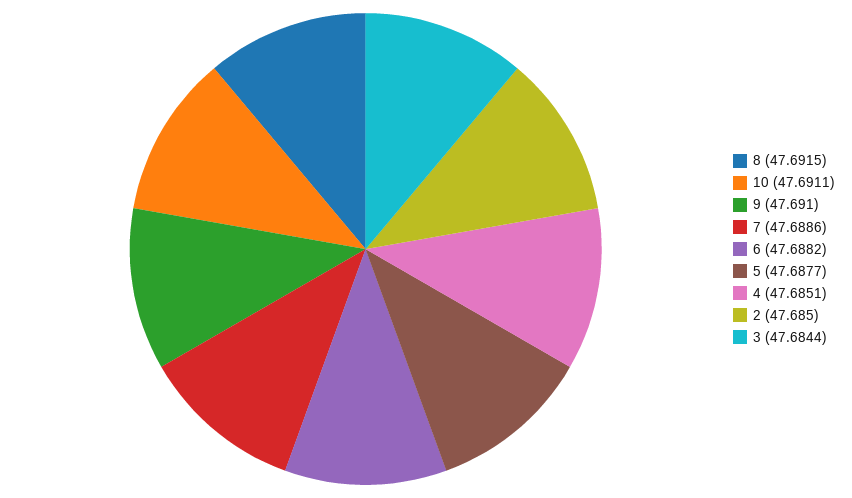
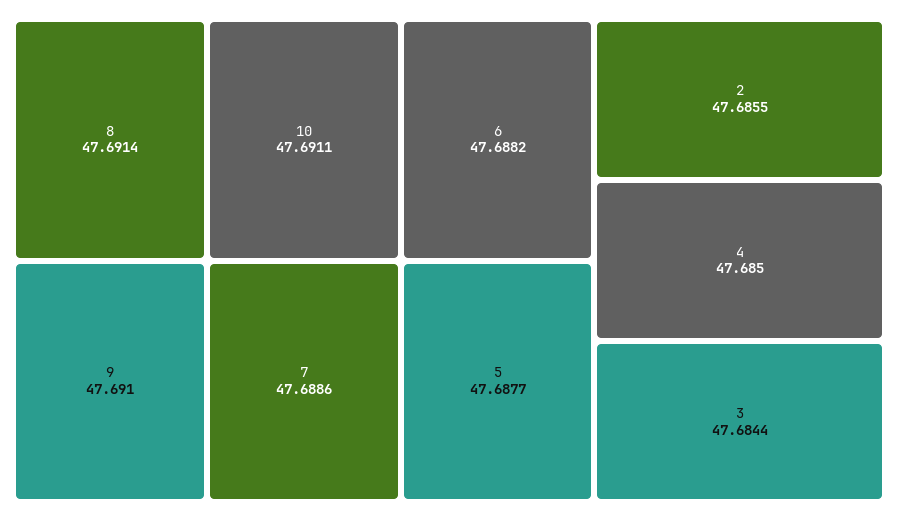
  {
-   "8": 47.6915,
+   "8": 47.6914,
    "10": 47.6911,
    "9": 47.691,
    "7": 47.6886,
    "6": 47.6882,
    "5": 47.6877,
-   "4": 47.6851,
+   "4": 47.685,
-   "2": 47.685,
+   "2": 47.6855,
    "3": 47.6844
  }

